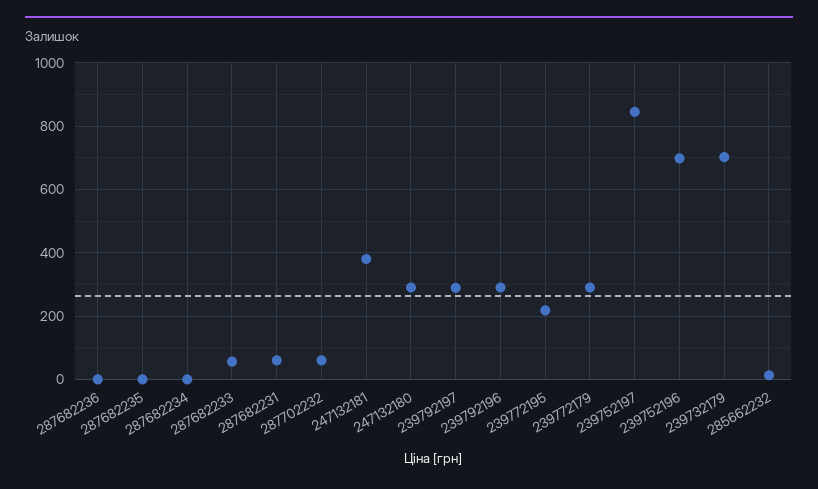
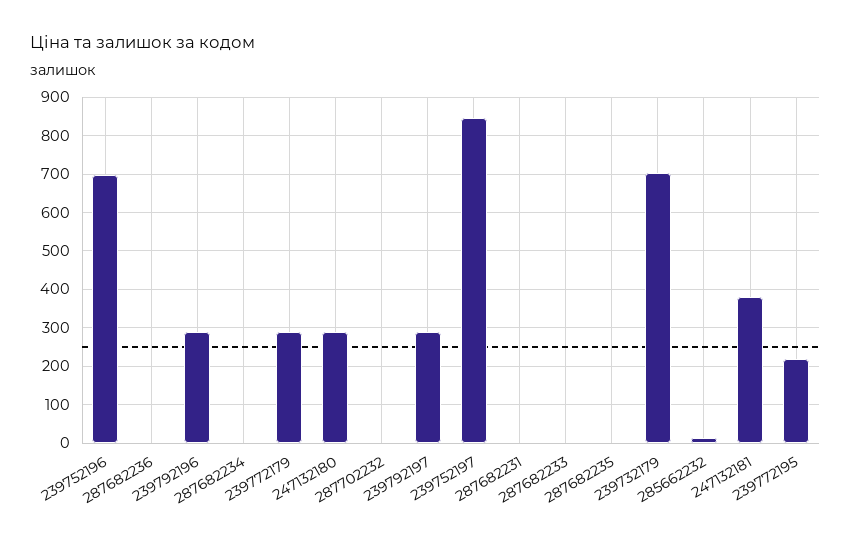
  {
    "287682236": 0,
    "287682235": 0,
    "287682234": 0,
-   "287682233": 60,
+   "287682233": 0,
-   "287682231": 60,
+   "287682231": 0,
-   "287702232": 60,
+   "287702232": 0,
    "247132181": 380,
    "247132180": 300,
    "239792197": 280,
    "239792196": 300,
    "239772195": 220,
    "239772179": 300,
    "239752197": 840,
    "239752196": 700,
    "239732179": 700,
    "285662232": 20
  }

